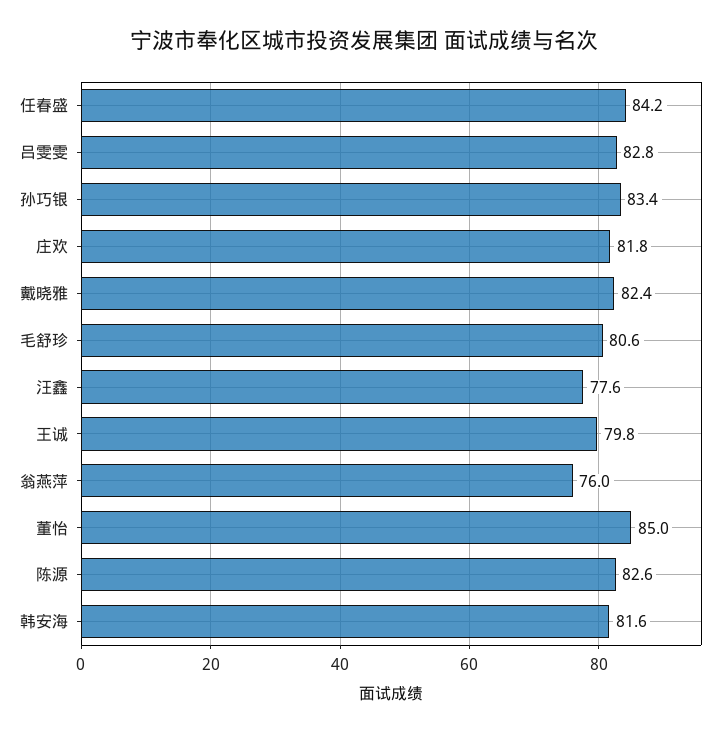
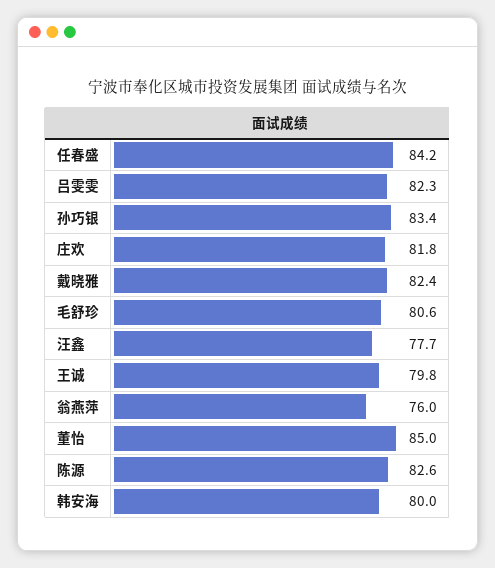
  {
    "任春盛": 84.2,
-   "吕雯雯": 82.8,
+   "吕雯雯": 82.3,
    "孙巧银": 83.4,
    "庄欢": 81.8,
    "戴晓雅": 82.4,
    "毛舒珍": 80.6,
-   "汪鑫": 77.6,
+   "汪鑫": 77.7,
    "王诚": 79.8,
    "翁燕萍": 76,
    "董怡": 85,
    "陈源": 82.6,
-   "韩安海": 81.6
+   "韩安海": 80
  }

